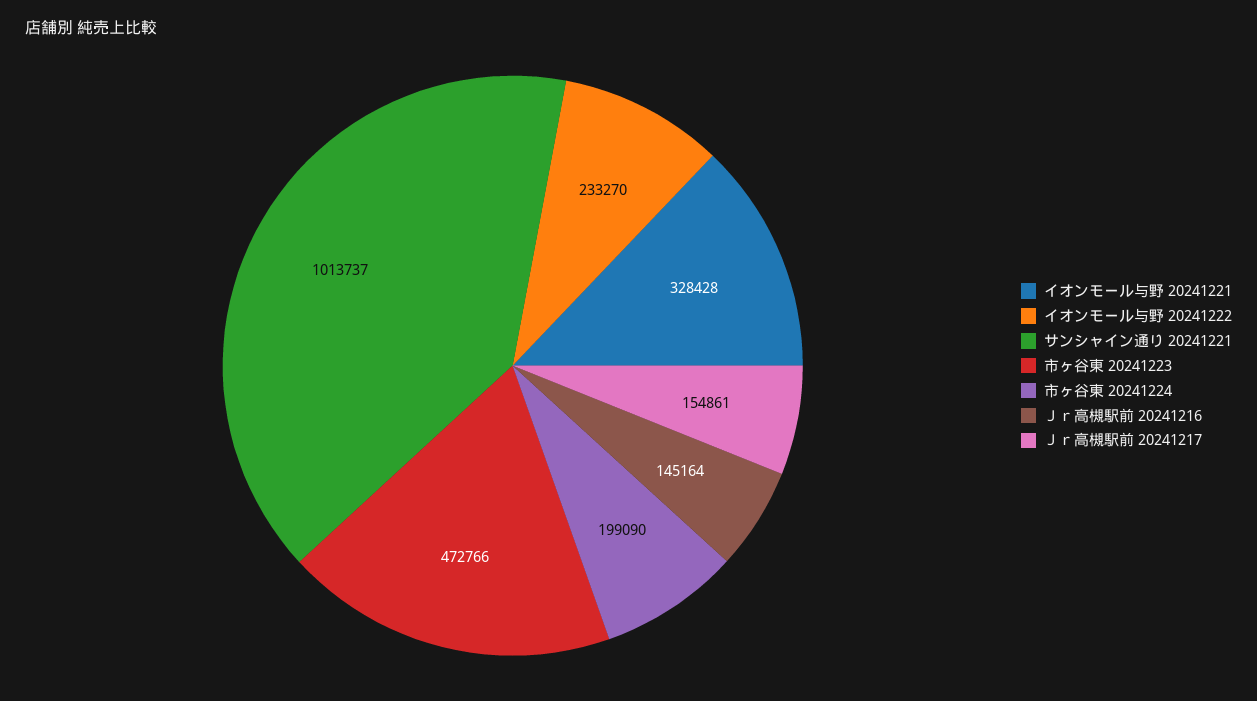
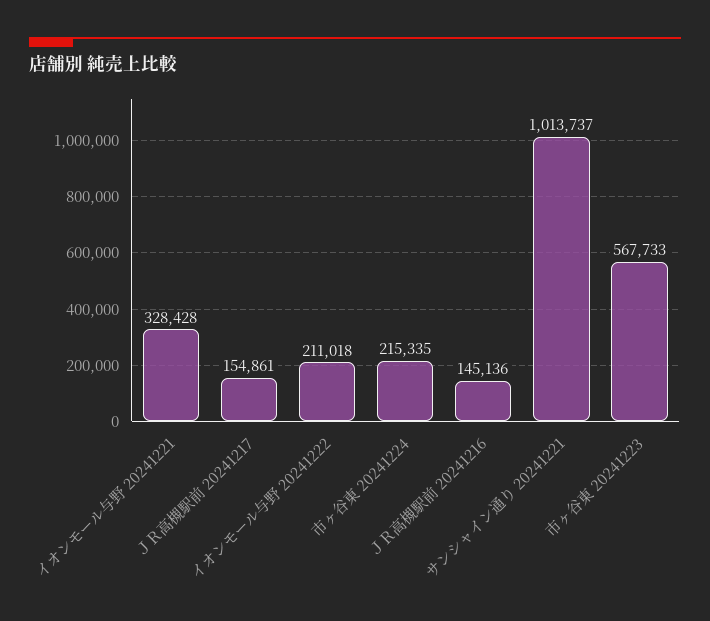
  {
    "イオンモール与野 20241221": 328428,
-   "イオンモール与野 20241222": 233270,
+   "イオンモール与野 20241222": 211018,
    "サンシャイン通り 20241221": 1013737,
-   "市ヶ谷東 20241223": 472766,
+   "市ヶ谷東 20241223": 567733,
-   "市ヶ谷東 20241224": 199090,
+   "市ヶ谷東 20241224": 215335,
-   "Ｊｒ高槻駅前 20241216": 145164,
+   "Ｊｒ高槻駅前 20241216": 145136,
    "Ｊｒ高槻駅前 20241217": 154861
  }

